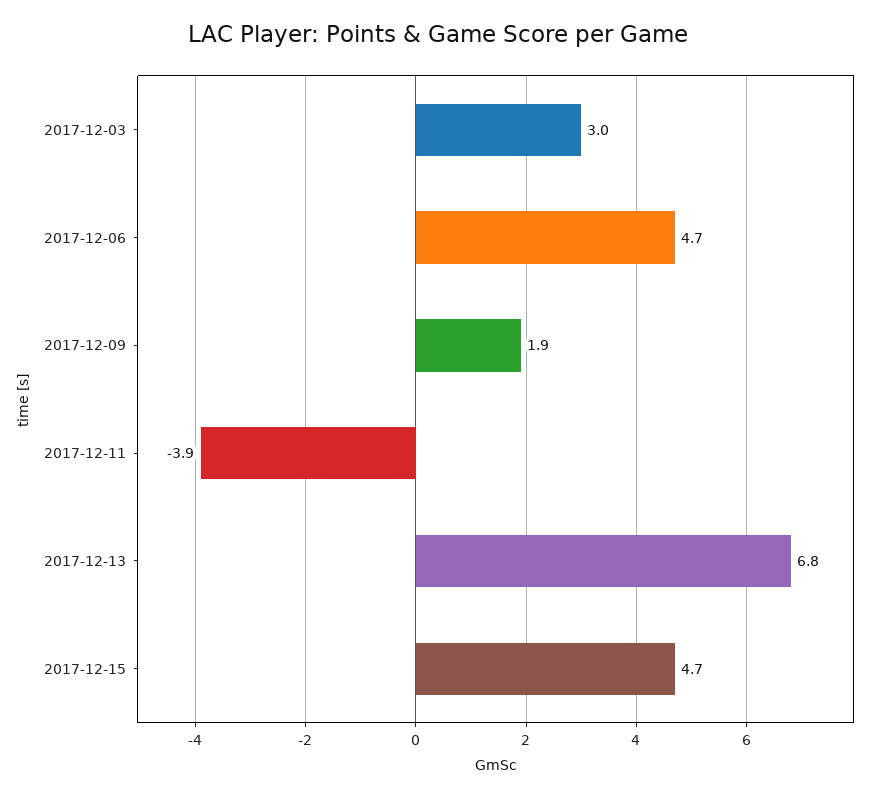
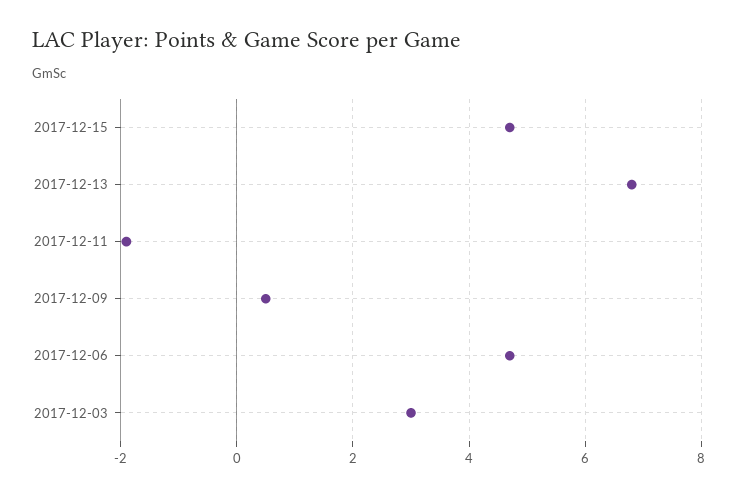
  {
    "2017-12-03": 3,
    "2017-12-06": 4.7,
-   "2017-12-09": 1.9,
+   "2017-12-09": 0.5,
-   "2017-12-11": -3.9,
+   "2017-12-11": -2,
    "2017-12-13": 6.8,
    "2017-12-15": 4.7
  }

